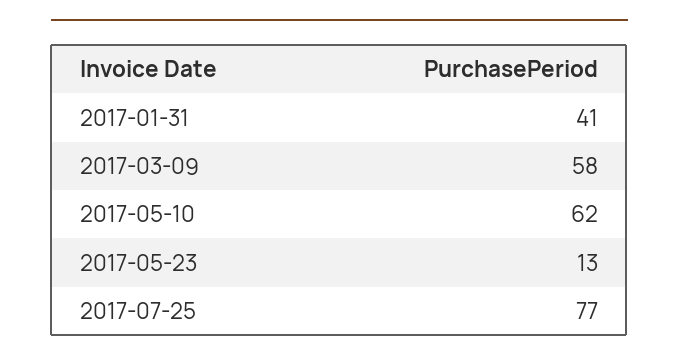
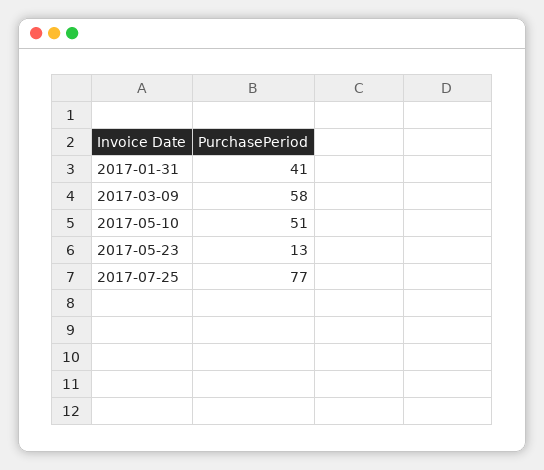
  {
    "2017-01-31": 41,
    "2017-03-09": 58,
-   "2017-05-10": 62,
+   "2017-05-10": 51,
    "2017-05-23": 13,
    "2017-07-25": 77
  }

